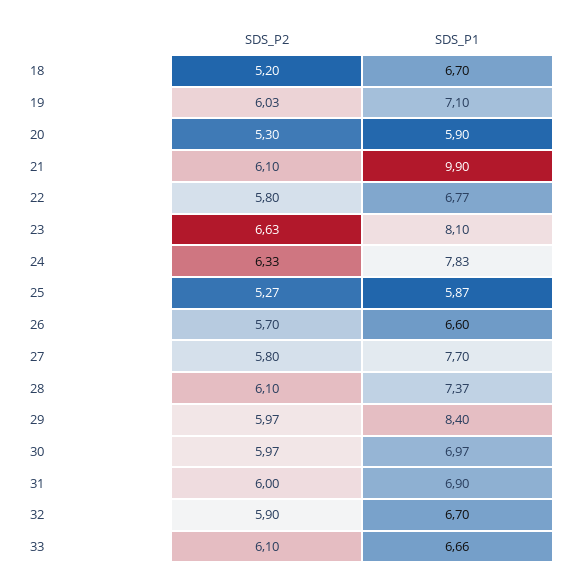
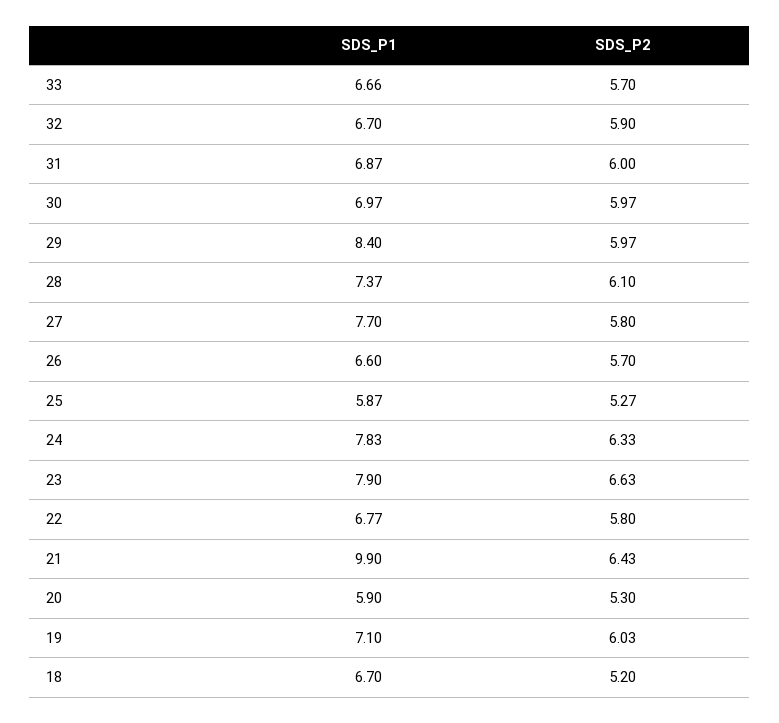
  {
    "SDS_P2": {
      "18": 5.2,
      "19": 6.03,
      "20": 5.3,
-     "21": 6.1,
+     "21": 6.43,
      "22": 5.8,
      "23": 6.63,
      "24": 6.33,
      "25": 5.27,
      "26": 5.7,
      "27": 5.8,
      "28": 6.1,
      "29": 5.97,
      "30": 5.97,
      "31": 6,
      "32": 5.9,
-     "33": 6.1
+     "33": 5.7
    },
    "SDS_P1": {
      "18": 6.7,
      "19": 7.1,
      "20": 5.9,
      "21": 9.9,
      "22": 6.77,
-     "23": 8.1,
+     "23": 7.9,
      "24": 7.83,
      "25": 5.87,
      "26": 6.6,
      "27": 7.7,
      "28": 7.37,
      "29": 8.4,
      "30": 6.97,
-     "31": 6.9,
+     "31": 6.87,
      "32": 6.7,
      "33": 6.66
    }
  }

